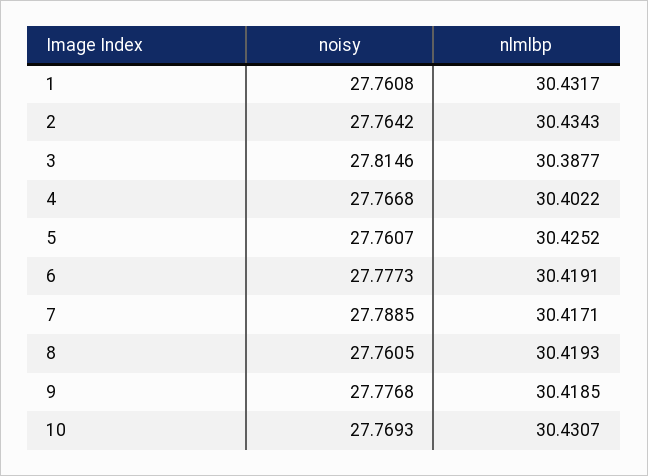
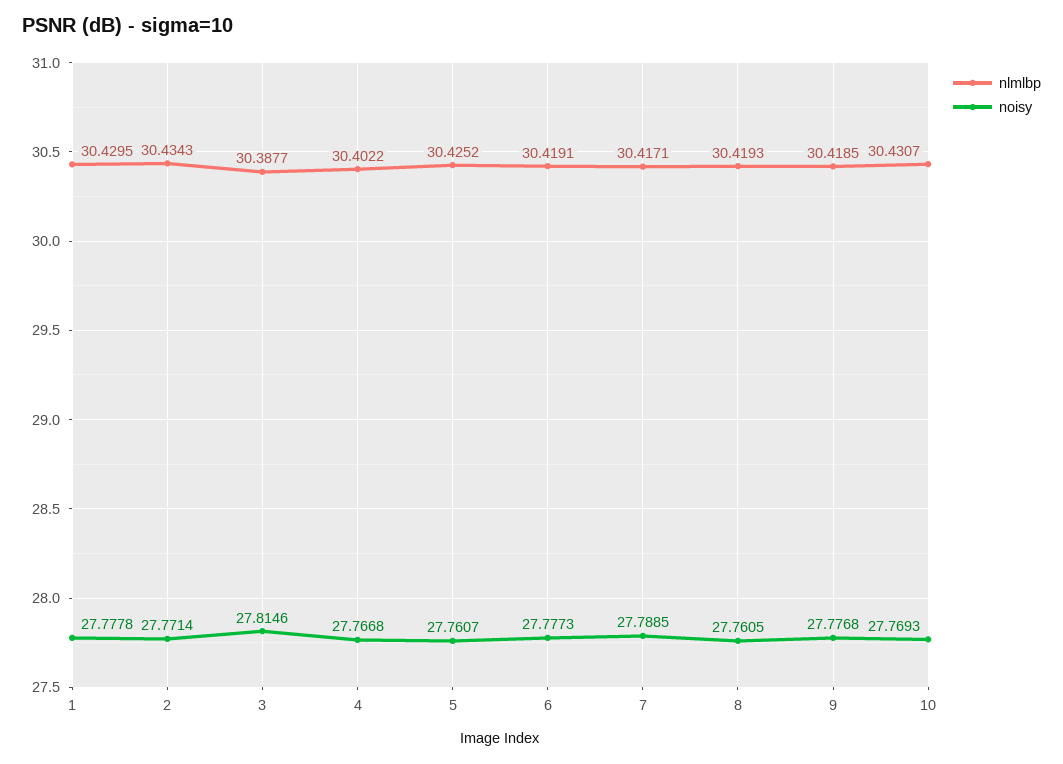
  {
    "noisy": {
-     "1": 27.7608,
+     "1": 27.7778,
-     "2": 27.7642,
+     "2": 27.7714,
      "3": 27.8146,
      "4": 27.7668,
      "5": 27.7607,
      "6": 27.7773,
      "7": 27.7885,
      "8": 27.7605,
      "9": 27.7768,
      "10": 27.7693
    },
    "nlmlbp": {
-     "1": 30.4317,
+     "1": 30.4295,
      "2": 30.4343,
      "3": 30.3877,
      "4": 30.4022,
      "5": 30.4252,
      "6": 30.4191,
      "7": 30.4171,
      "8": 30.4193,
      "9": 30.4185,
      "10": 30.4307
    }
  }

